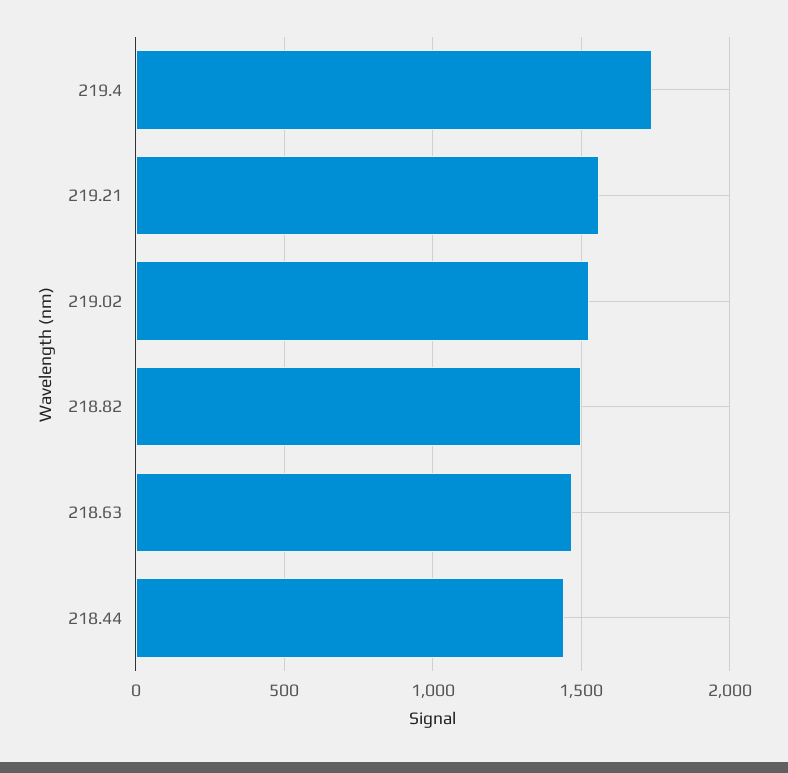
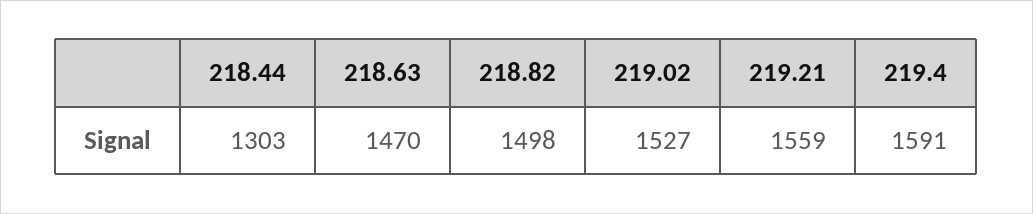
  {
-   "219.4": 1750,
+   "219.4": 1591,
    "219.21": 1559,
    "219.02": 1527,
    "218.82": 1498,
    "218.63": 1470,
-   "218.44": 1450
+   "218.44": 1303
  }

